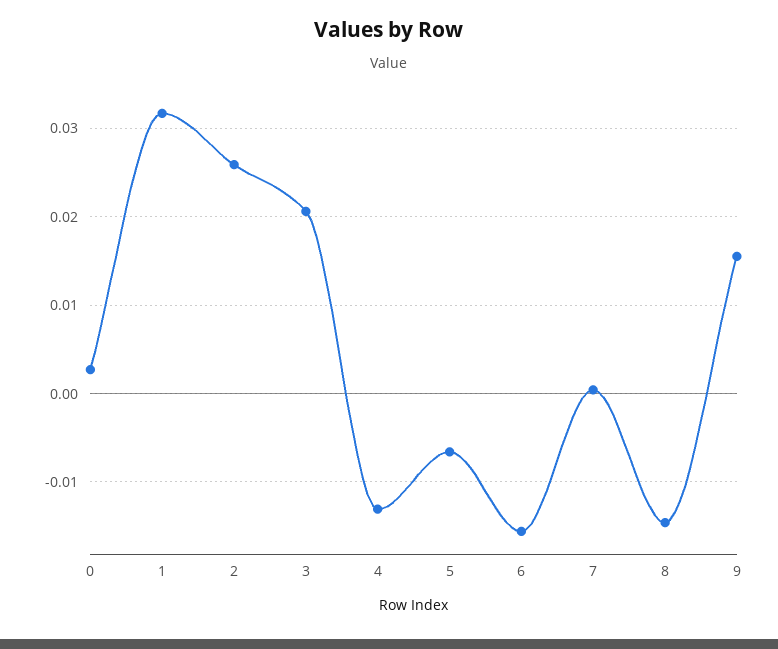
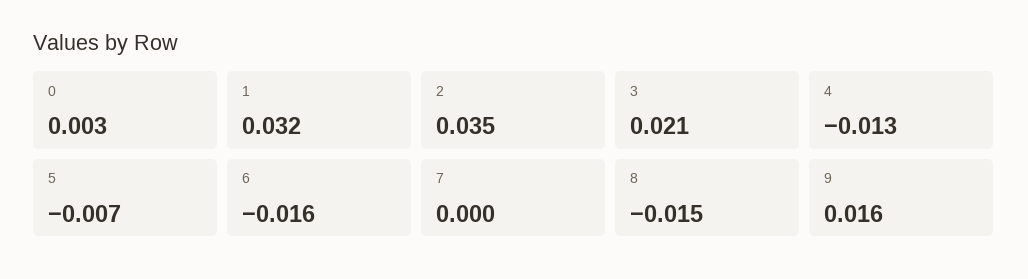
  {
    "0": 0.003,
    "1": 0.032,
-   "2": 0.026,
+   "2": 0.035,
    "3": 0.021,
    "4": -0.013,
    "5": -0.007,
    "6": -0.016,
    "7": 0,
    "8": -0.015,
    "9": 0.016
  }

